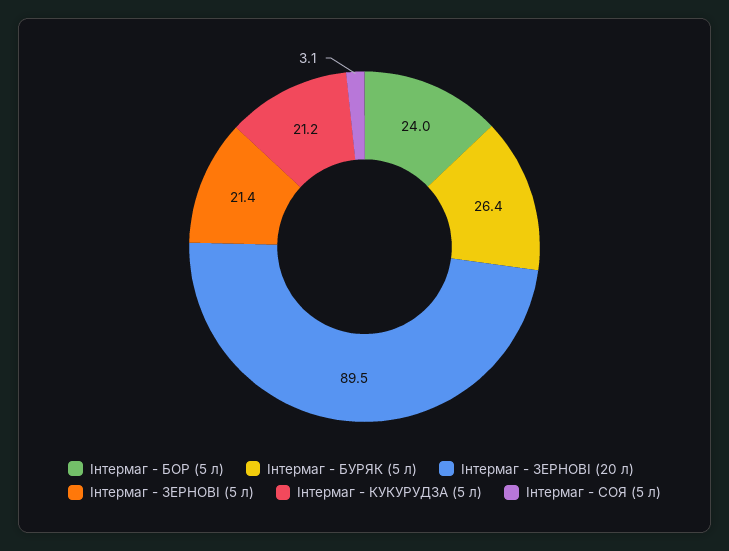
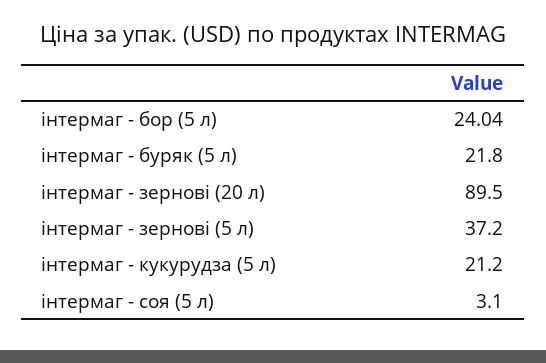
  {
    "Інтермаг - БОР (5 л)": 24.04,
-   "Інтермаг - БУРЯК (5 л)": 26.4,
+   "Інтермаг - БУРЯК (5 л)": 21.8,
    "Інтермаг - ЗЕРНОВІ (20 л)": 89.5,
-   "Інтермаг - ЗЕРНОВІ (5 л)": 21.4,
+   "Інтермаг - ЗЕРНОВІ (5 л)": 37.2,
    "Інтермаг - КУКУРУДЗА (5 л)": 21.2,
    "Інтермаг - СОЯ (5 л)": 3.1
  }

